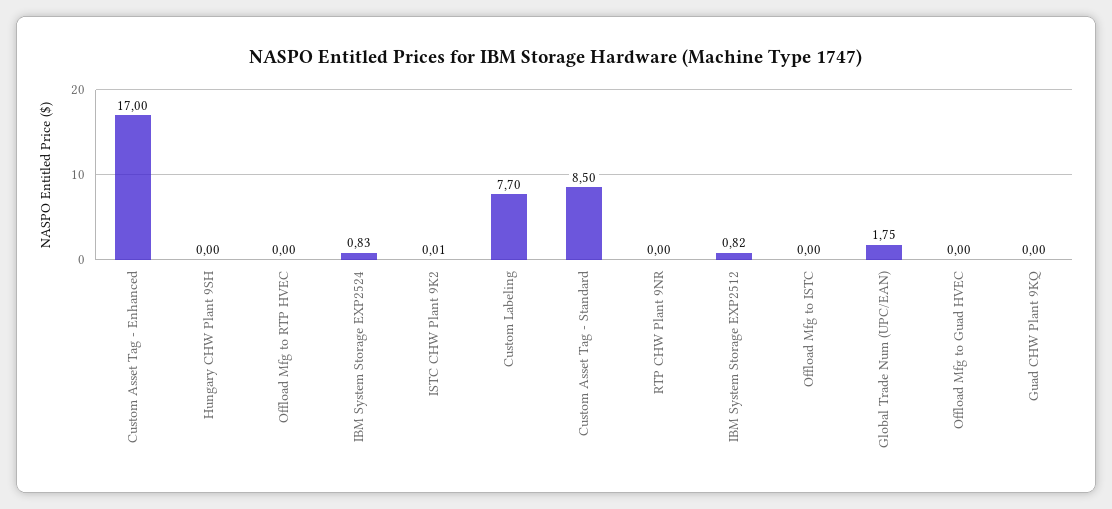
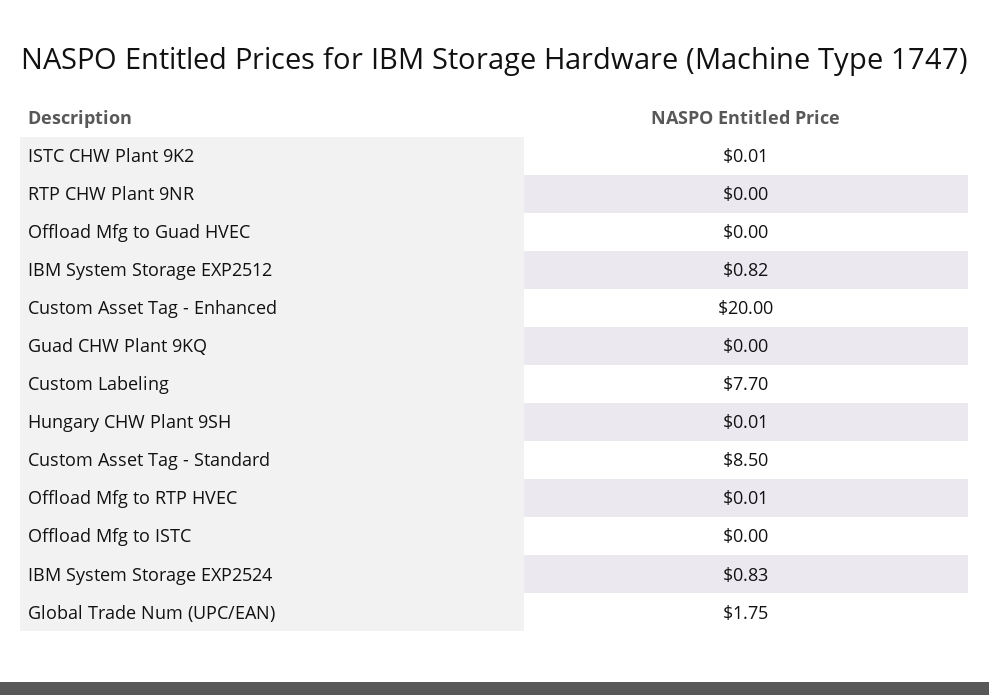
  {
-   "Custom Asset Tag - Enhanced": 17,
+   "Custom Asset Tag - Enhanced": 20,
-   "Hungary CHW Plant 9SH": 0,
+   "Hungary CHW Plant 9SH": 0.01,
-   "Offload Mfg to RTP HVEC": 0,
+   "Offload Mfg to RTP HVEC": 0.01,
    "IBM System Storage EXP2524": 0.83,
    "ISTC CHW Plant 9K2": 0.01,
    "Custom Labeling": 7.7,
    "Custom Asset Tag - Standard": 8.5,
    "RTP CHW Plant 9NR": 0,
    "IBM System Storage EXP2512": 0.82,
    "Offload Mfg to ISTC": 0,
    "Global Trade Num (UPC/EAN)": 1.75,
    "Offload Mfg to Guad HVEC": 0,
    "Guad CHW Plant 9KQ": 0
  }

